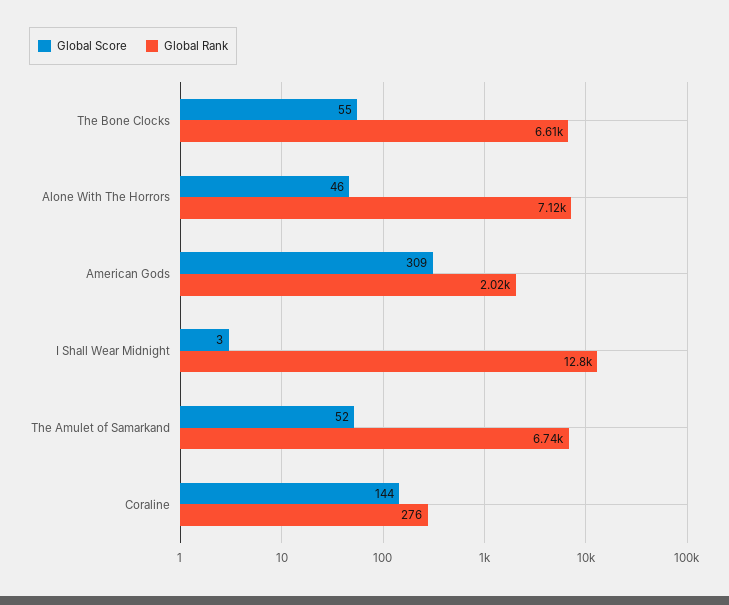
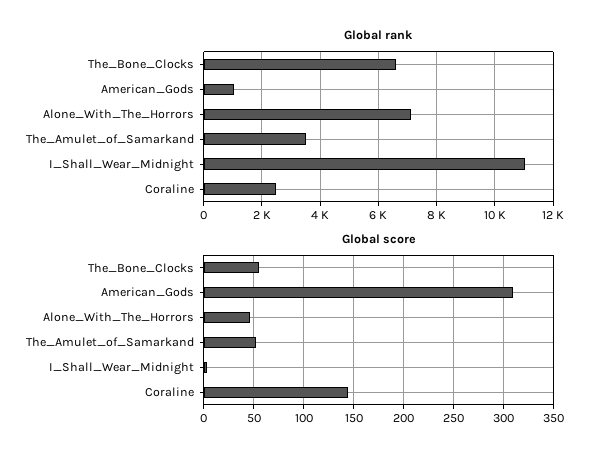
  {
    "Global Score": {
      "The Bone Clocks": 55,
      "Alone With The Horrors": 46,
      "American Gods": 309,
      "I Shall Wear Midnight": 3,
      "The Amulet of Samarkand": 52,
      "Coraline": 144
    },
    "Global Rank": {
      "The Bone Clocks": 6610,
      "Alone With The Horrors": 7120,
-     "American Gods": 2020,
+     "American Gods": 1000,
-     "I Shall Wear Midnight": 12800,
+     "I Shall Wear Midnight": 11000,
-     "The Amulet of Samarkand": 6740,
+     "The Amulet of Samarkand": 3500,
-     "Coraline": 276
+     "Coraline": 2500
    }
  }

